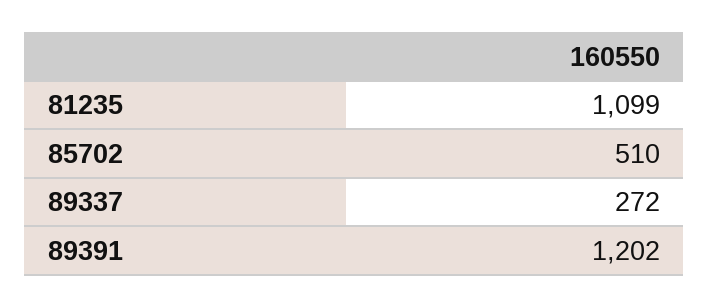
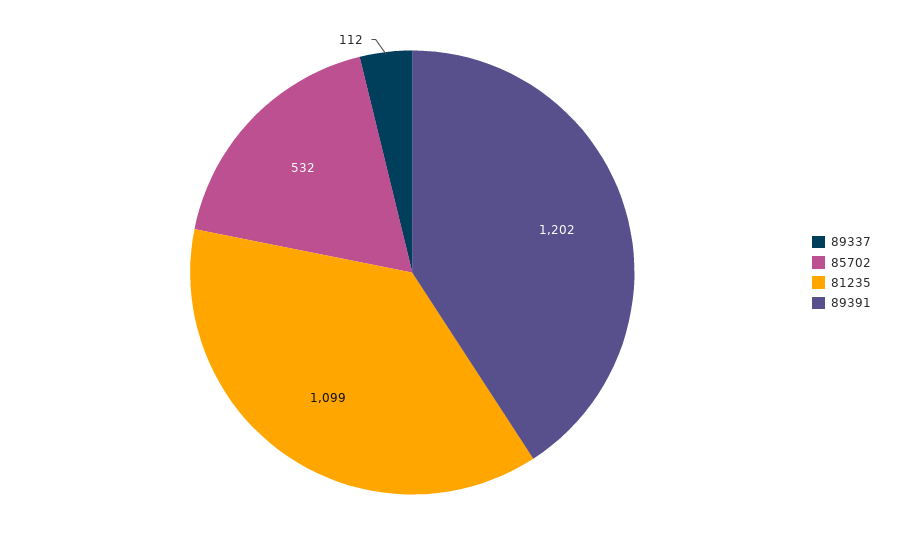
  {
    "81235": 1099,
-   "85702": 510,
+   "85702": 532,
-   "89337": 272,
+   "89337": 112,
    "89391": 1202
  }

